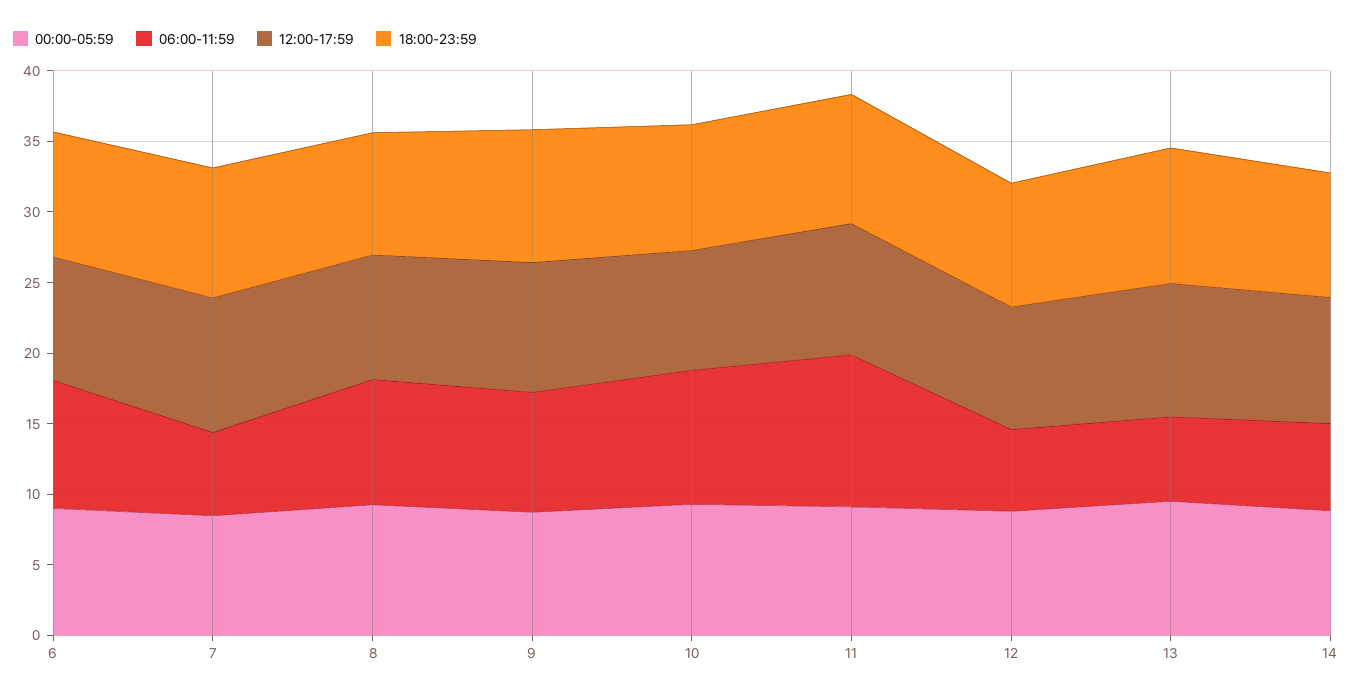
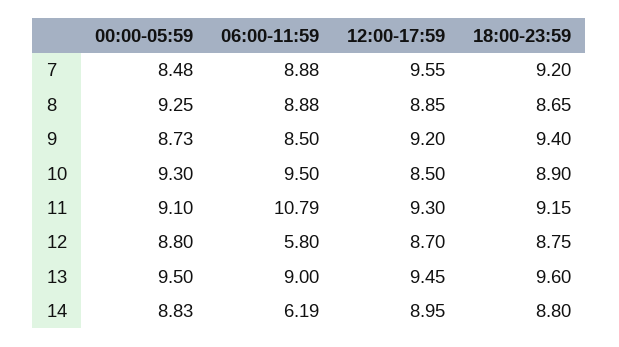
  {
    "00:00-05:59": {
-     "6": 9,
      "7": 8.48,
      "8": 9.25,
      "9": 8.73,
      "10": 9.3,
      "11": 9.1,
      "12": 8.8,
      "13": 9.5,
      "14": 8.83
    },
    "06:00-11:59": {
-     "6": 9,
-     "7": 6,
+     "7": 8.88,
      "8": 8.88,
      "9": 8.5,
      "10": 9.5,
      "11": 10.79,
      "12": 5.8,
-     "13": 6,
+     "13": 9,
      "14": 6.19
    },
    "12:00-17:59": {
-     "6": 9,
      "7": 9.55,
      "8": 8.85,
      "9": 9.2,
      "10": 8.5,
      "11": 9.3,
      "12": 8.7,
      "13": 9.45,
      "14": 8.95
    },
    "18:00-23:59": {
-     "6": 9,
      "7": 9.2,
      "8": 8.65,
      "9": 9.4,
      "10": 8.9,
      "11": 9.15,
      "12": 8.75,
      "13": 9.6,
      "14": 8.8
    }
  }

